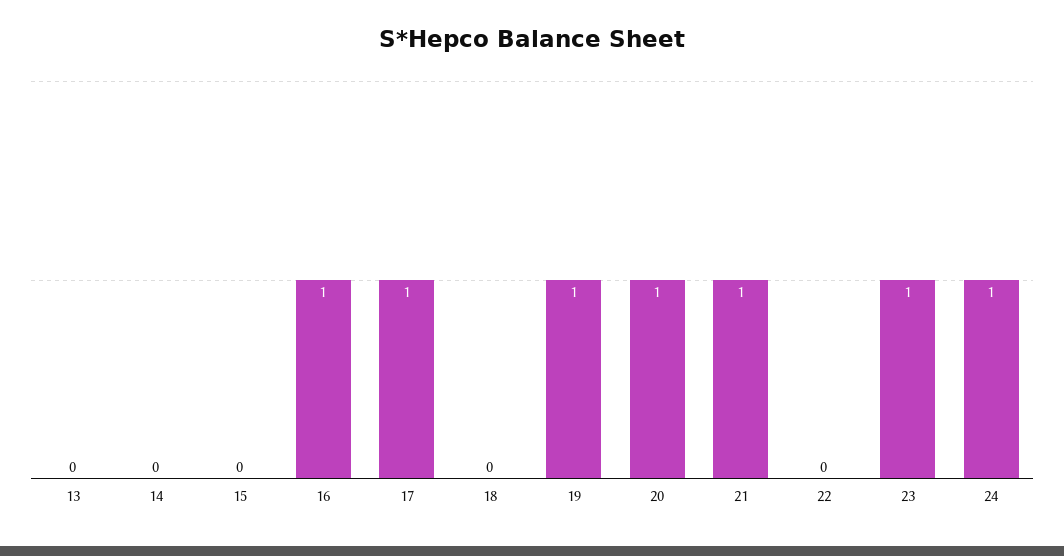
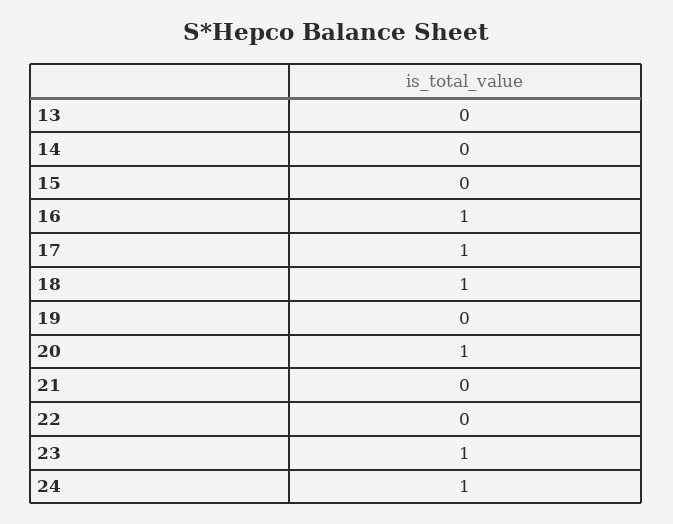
  {
    "13": 0,
    "14": 0,
    "15": 0,
    "16": 1,
    "17": 1,
-   "18": 0,
+   "18": 1,
-   "19": 1,
+   "19": 0,
    "20": 1,
-   "21": 1,
+   "21": 0,
    "22": 0,
    "23": 1,
    "24": 1
  }

